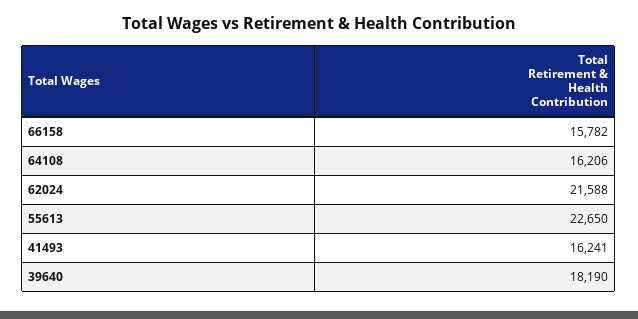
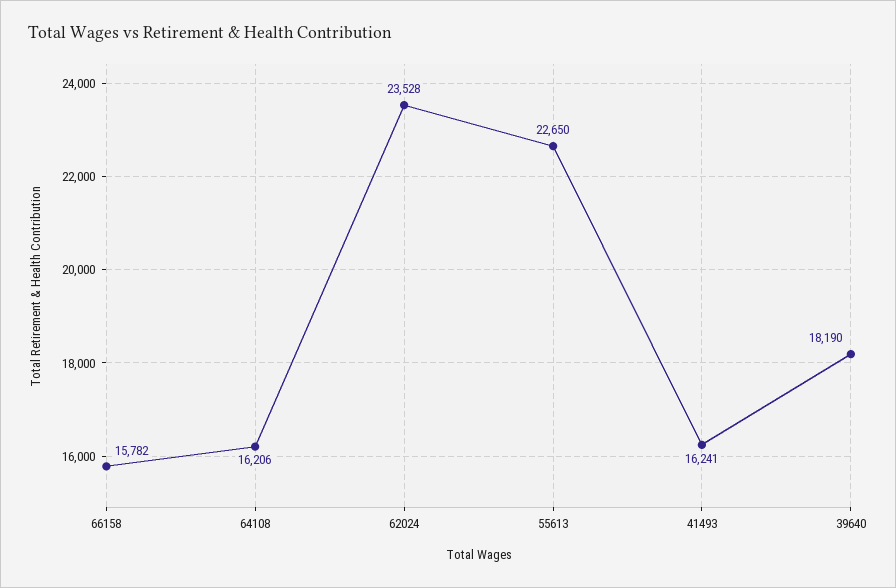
  {
    "66158": 15782,
    "64108": 16206,
-   "62024": 21588,
+   "62024": 23528,
    "55613": 22650,
    "41493": 16241,
    "39640": 18190
  }

